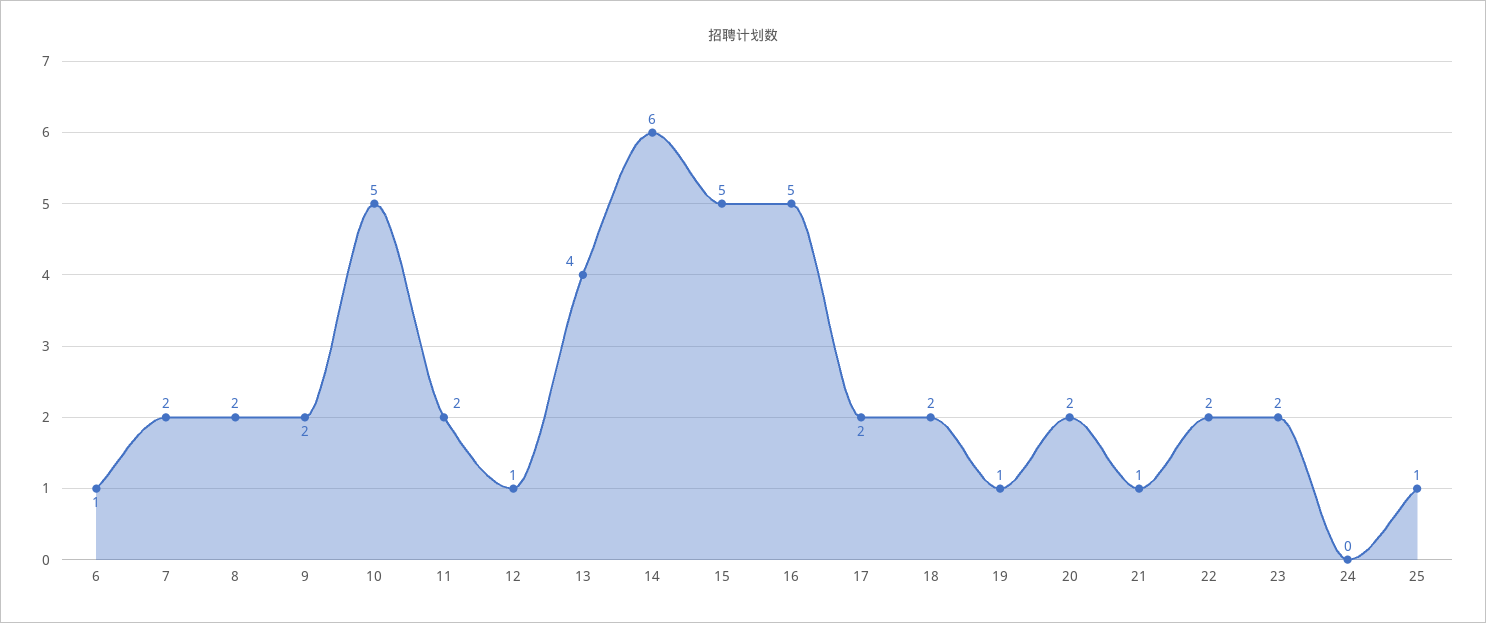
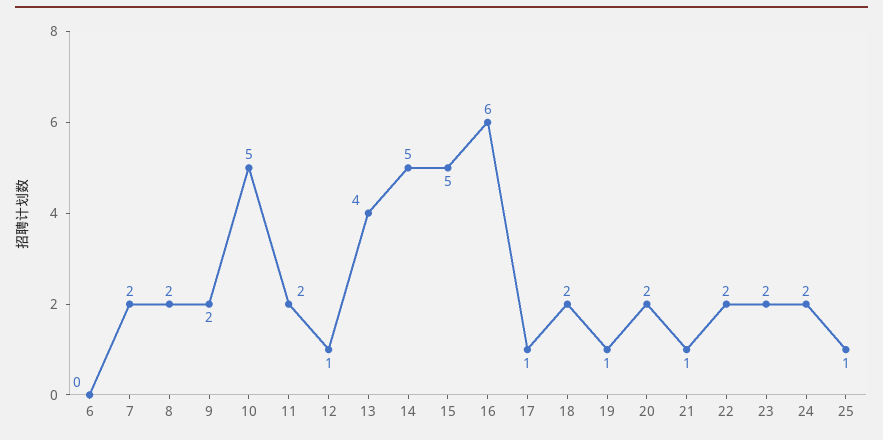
  {
-   "6": 1,
+   "6": 0,
    "7": 2,
    "8": 2,
    "9": 2,
    "10": 5,
    "11": 2,
    "12": 1,
    "13": 4,
-   "14": 6,
+   "14": 5,
    "15": 5,
-   "16": 5,
+   "16": 6,
-   "17": 2,
+   "17": 1,
    "18": 2,
    "19": 1,
    "20": 2,
    "21": 1,
    "22": 2,
    "23": 2,
-   "24": 0,
+   "24": 2,
    "25": 1
  }

